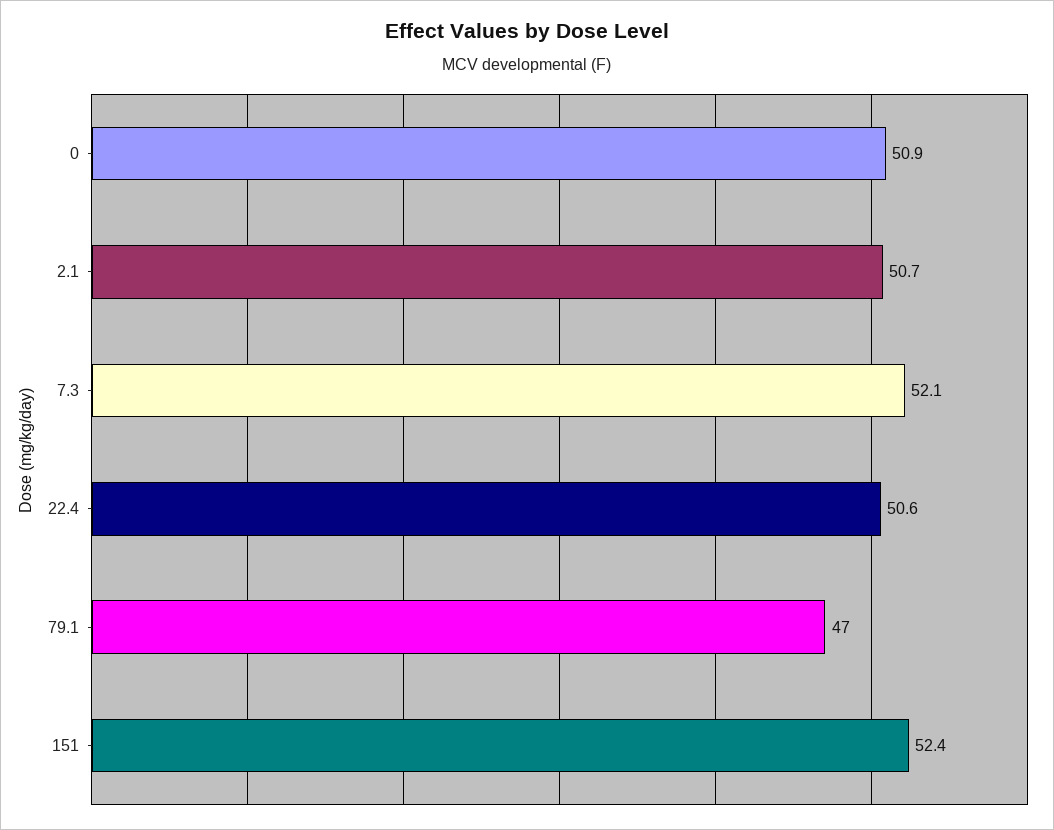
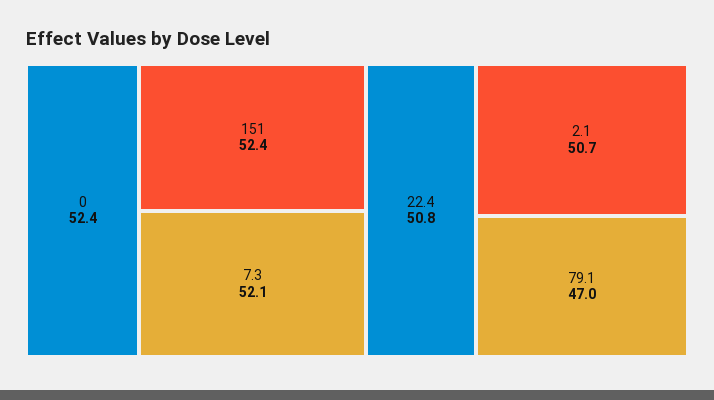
  {
-   "0": 50.9,
+   "0": 52.4,
    "2.1": 50.7,
    "7.3": 52.1,
-   "22.4": 50.6,
+   "22.4": 50.8,
    "79.1": 47,
    "151": 52.4
  }

